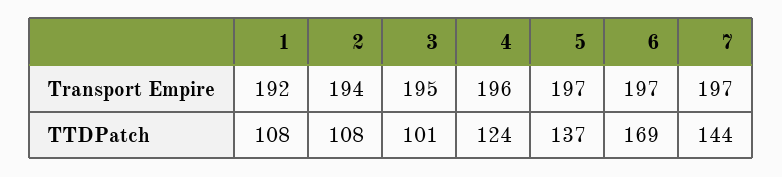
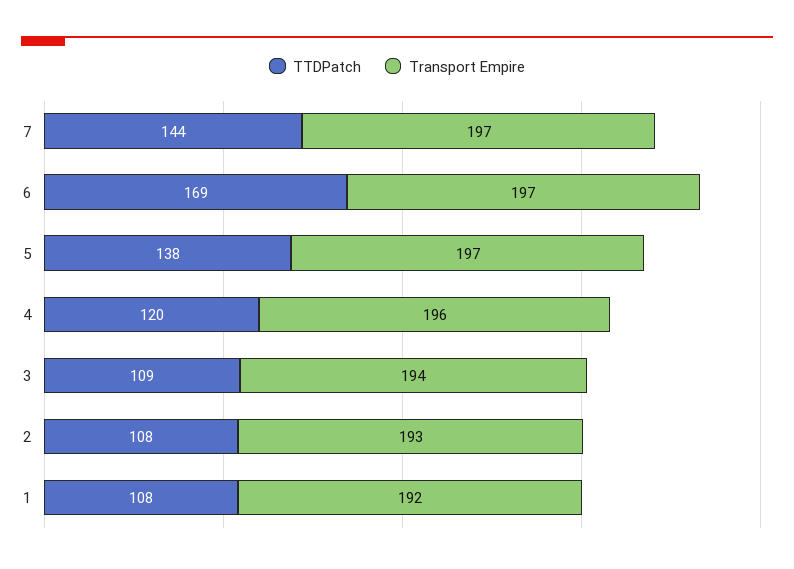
  {
    "Transport Empire": {
      "1": 192,
-     "2": 194,
+     "2": 193,
-     "3": 195,
+     "3": 194,
      "4": 196,
      "5": 197,
      "6": 197,
      "7": 197
    },
    "TTDPatch": {
      "1": 108,
      "2": 108,
-     "3": 101,
+     "3": 109,
-     "4": 124,
+     "4": 120,
-     "5": 137,
+     "5": 138,
      "6": 169,
      "7": 144
    }
  }

